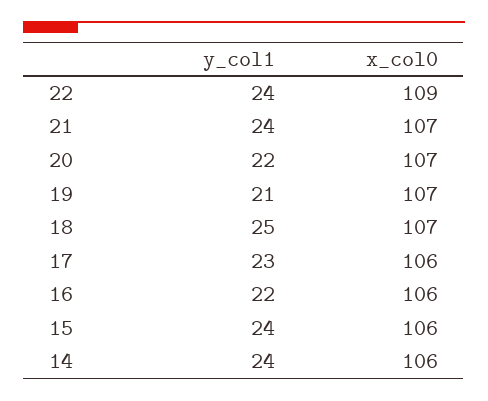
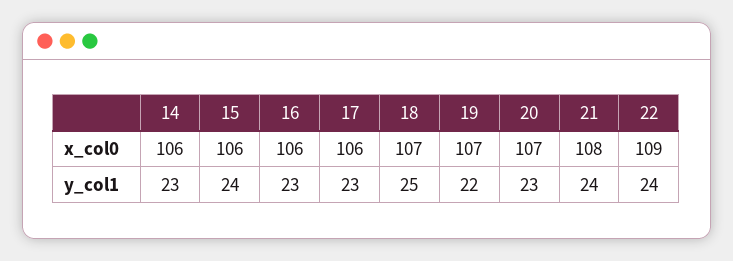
  {
    "y_col1": {
      "22": 24,
      "21": 24,
-     "20": 22,
+     "20": 23,
-     "19": 21,
+     "19": 22,
      "18": 25,
      "17": 23,
-     "16": 22,
+     "16": 23,
      "15": 24,
-     "14": 24
+     "14": 23
    },
    "x_col0": {
      "22": 109,
-     "21": 107,
+     "21": 108,
      "20": 107,
      "19": 107,
      "18": 107,
      "17": 106,
      "16": 106,
      "15": 106,
      "14": 106
    }
  }

